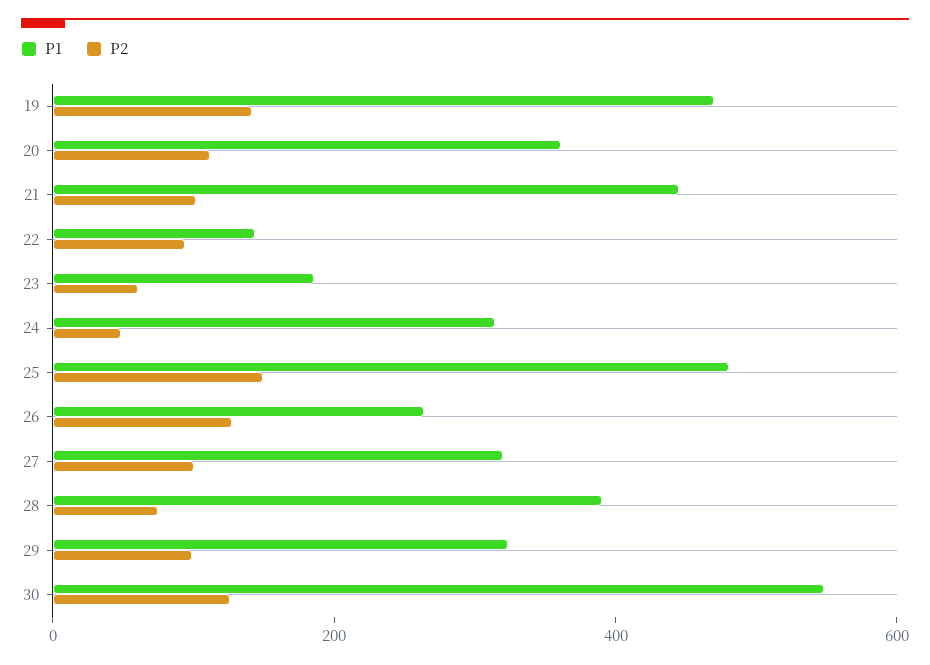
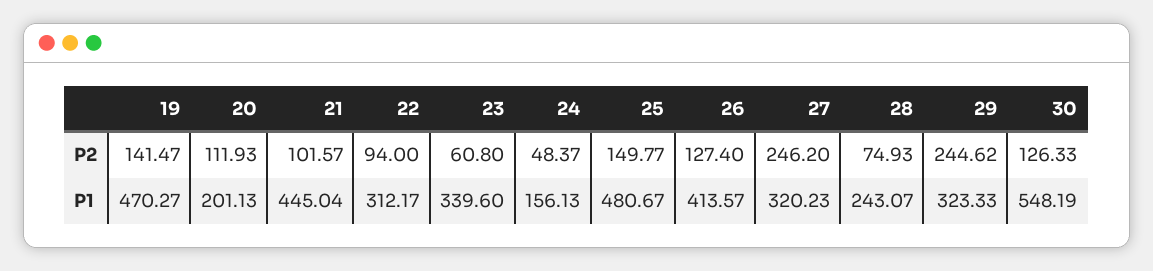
  {
    "P1": {
      "19": 470.27,
-     "20": 350,
+     "20": 201.13,
      "21": 445.04,
-     "22": 150,
+     "22": 312.17,
-     "23": 200,
+     "23": 339.6,
-     "24": 300,
+     "24": 156.13,
      "25": 480.67,
-     "26": 250,
+     "26": 413.57,
      "27": 320.23,
-     "28": 400,
+     "28": 243.07,
      "29": 323.33,
      "30": 548.19
    },
    "P2": {
      "19": 141.47,
      "20": 111.93,
      "21": 101.57,
      "22": 94,
      "23": 60.8,
      "24": 48.37,
      "25": 149.77,
      "26": 127.4,
-     "27": 100,
+     "27": 246.2,
      "28": 74.93,
-     "29": 100,
+     "29": 244.62,
      "30": 126.33
    }
  }

